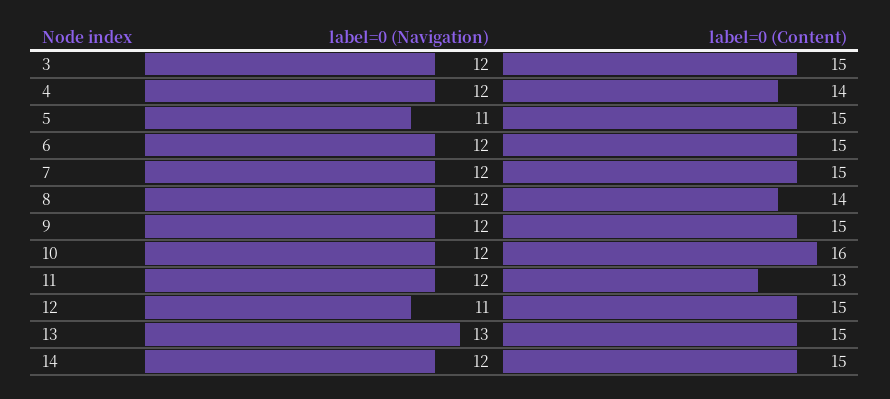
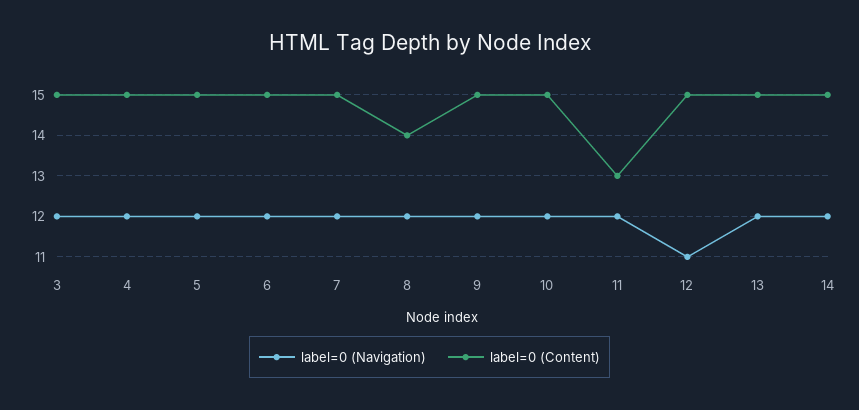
  {
    "label=0 (Navigation)": {
      "3": 12,
      "4": 12,
-     "5": 11,
+     "5": 12,
      "6": 12,
      "7": 12,
      "8": 12,
      "9": 12,
      "10": 12,
      "11": 12,
      "12": 11,
-     "13": 13,
+     "13": 12,
      "14": 12
    },
    "label=0 (Content)": {
      "3": 15,
-     "4": 14,
+     "4": 15,
      "5": 15,
      "6": 15,
      "7": 15,
      "8": 14,
      "9": 15,
-     "10": 16,
+     "10": 15,
      "11": 13,
      "12": 15,
      "13": 15,
      "14": 15
    }
  }

